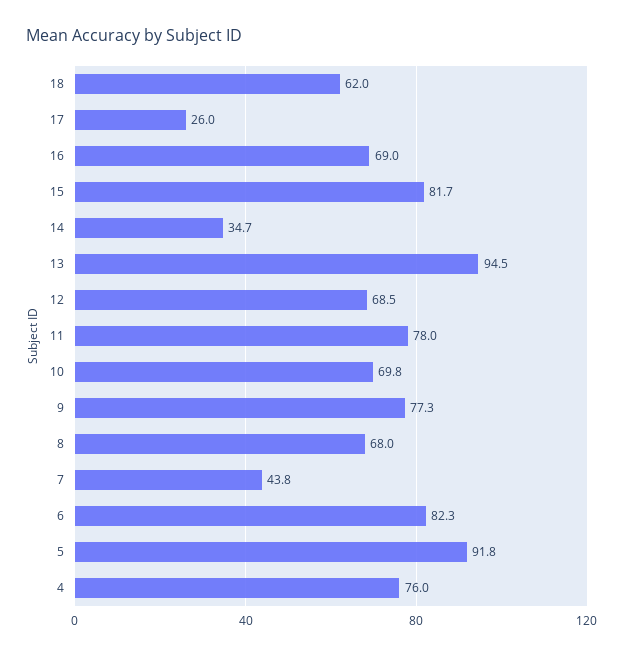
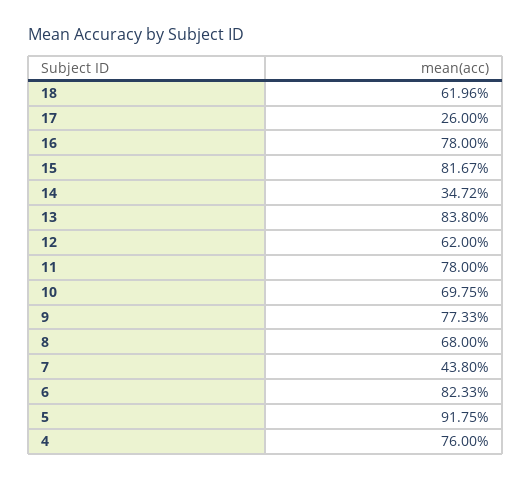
  {
    "18": 61.96,
    "17": 26,
-   "16": 69,
+   "16": 78,
    "15": 81.67,
    "14": 34.72,
-   "13": 94.5,
+   "13": 83.8,
-   "12": 68.5,
+   "12": 62,
    "11": 78,
    "10": 69.75,
    "9": 77.33,
    "8": 68,
    "7": 43.8,
    "6": 82.33,
    "5": 91.75,
    "4": 76
  }

